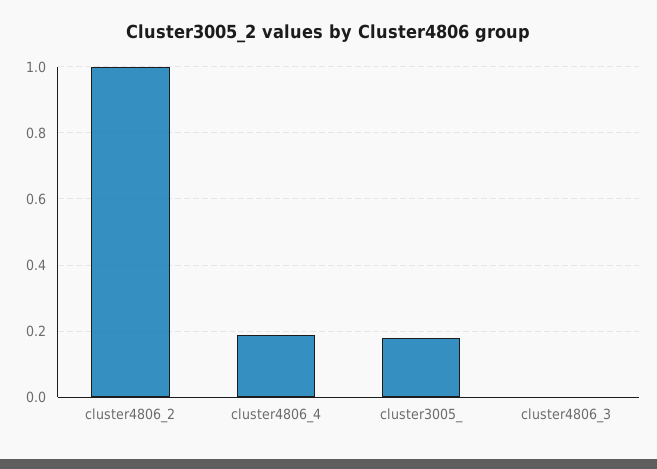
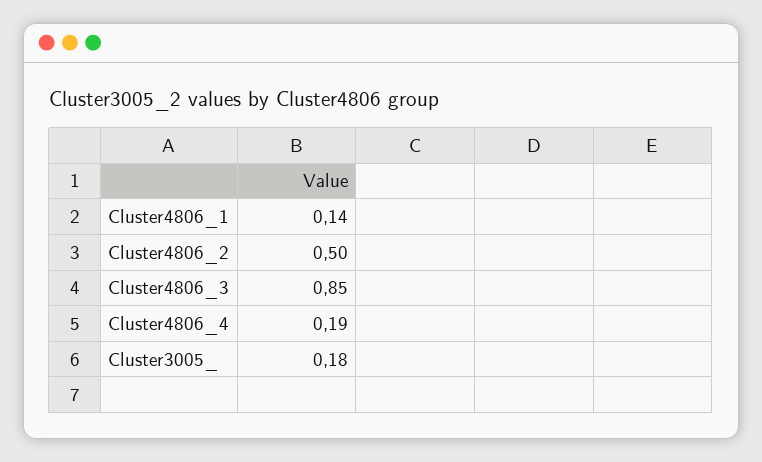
  {
-   "cluster4806_2": 1,
+   "cluster4806_2": 0.5,
    "cluster4806_4": 0.19,
    "cluster3005_": 0.18,
-   "cluster4806_3": 0
+   "cluster4806_3": 0.85,
+   "Cluster4806_1": 0.14
  }

